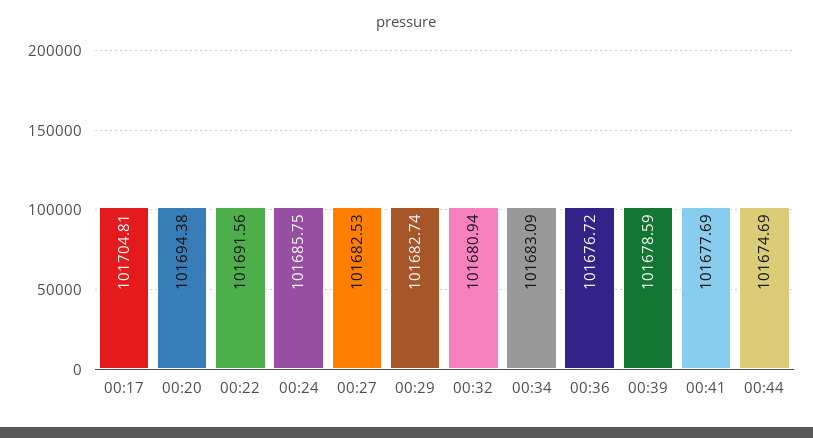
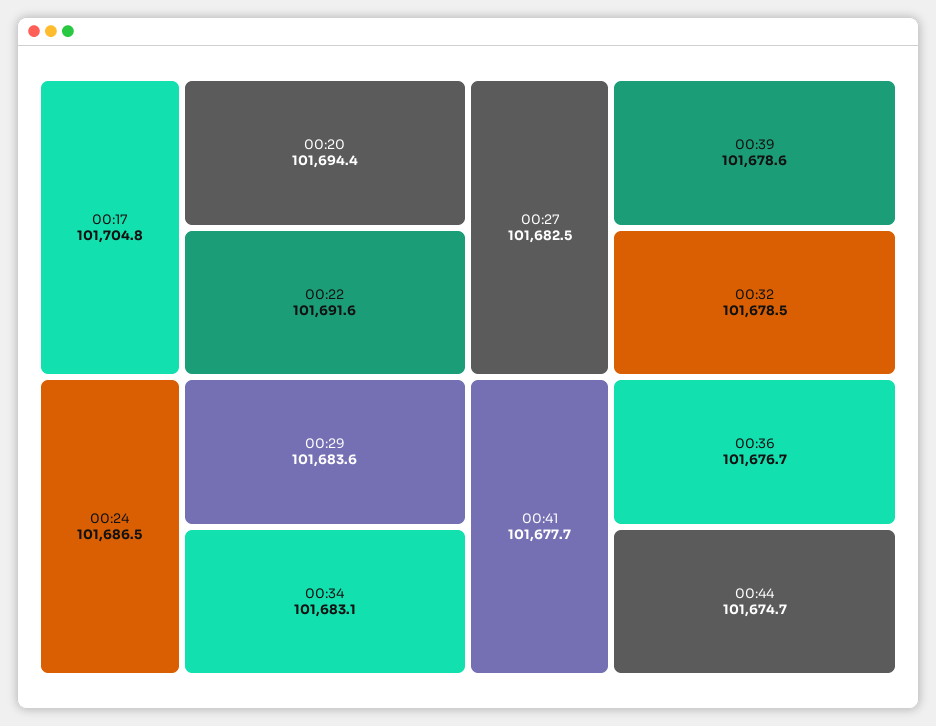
  {
    "00:17": 101704.81,
    "00:20": 101694.38,
    "00:22": 101691.56,
-   "00:24": 101685.75,
+   "00:24": 101686.5,
    "00:27": 101682.53,
-   "00:29": 101682.74,
+   "00:29": 101683.6,
-   "00:32": 101680.94,
+   "00:32": 101678.5,
    "00:34": 101683.09,
    "00:36": 101676.72,
    "00:39": 101678.59,
    "00:41": 101677.69,
    "00:44": 101674.69
  }

